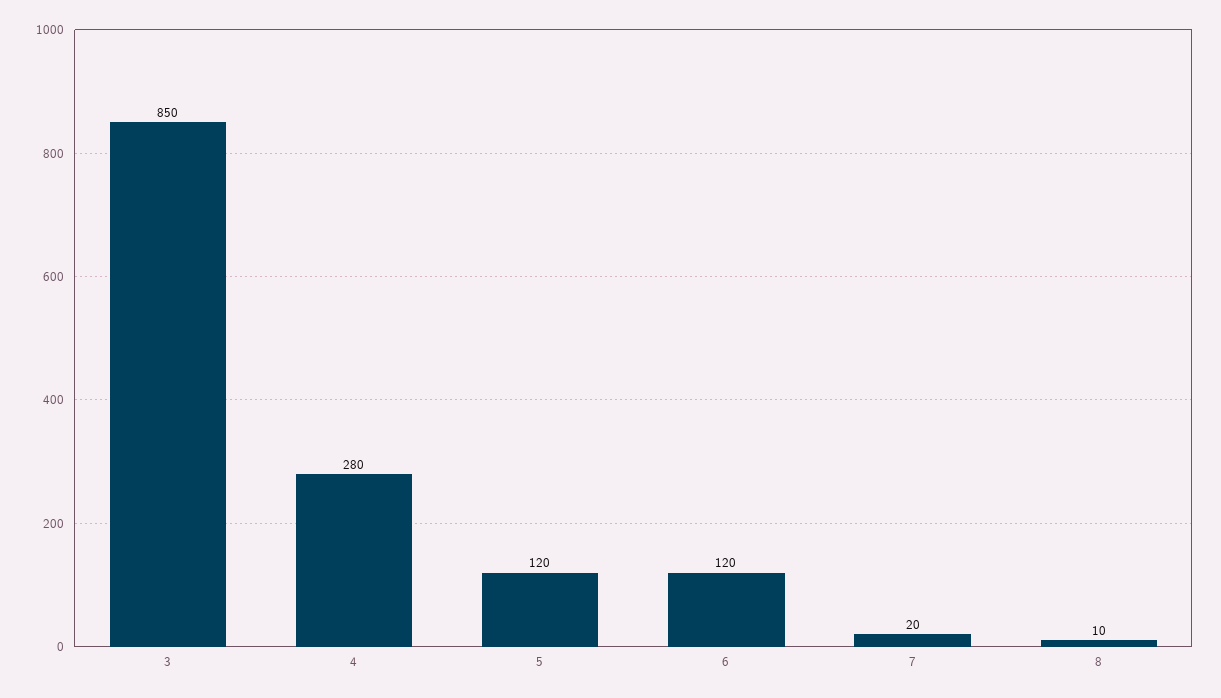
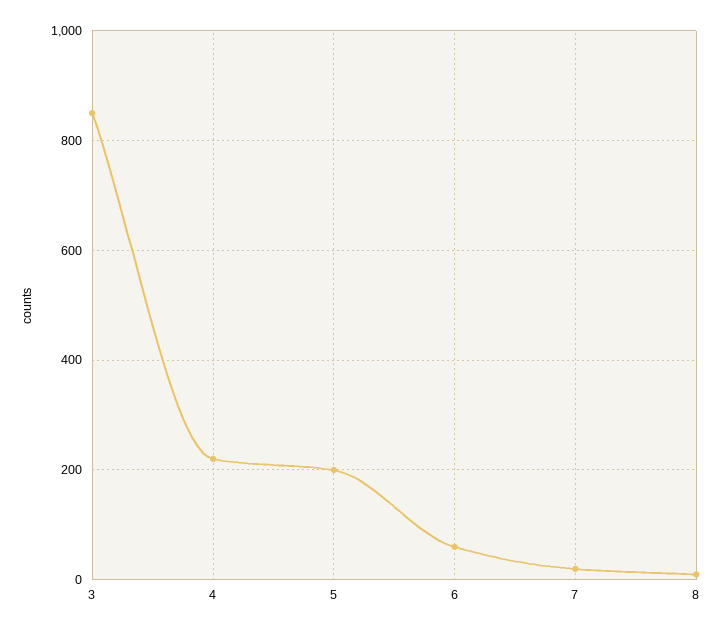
  {
    "3": 850,
-   "4": 280,
+   "4": 220,
-   "5": 120,
+   "5": 200,
-   "6": 120,
+   "6": 60,
    "7": 20,
    "8": 10
  }

